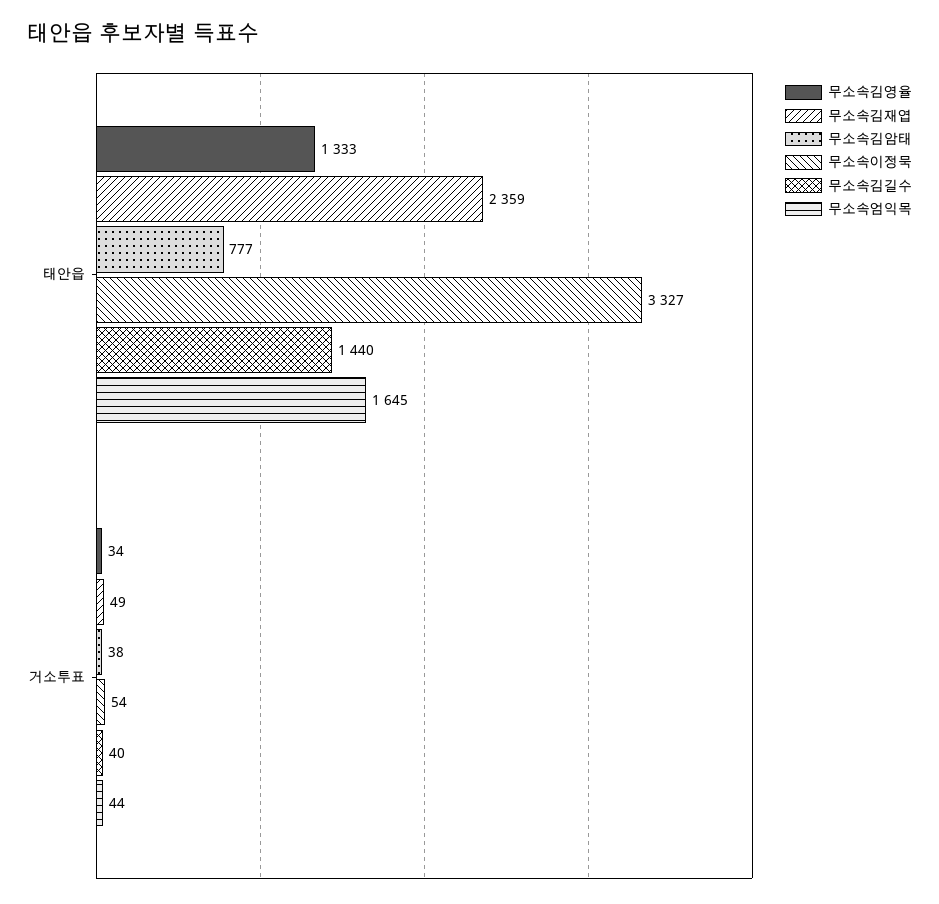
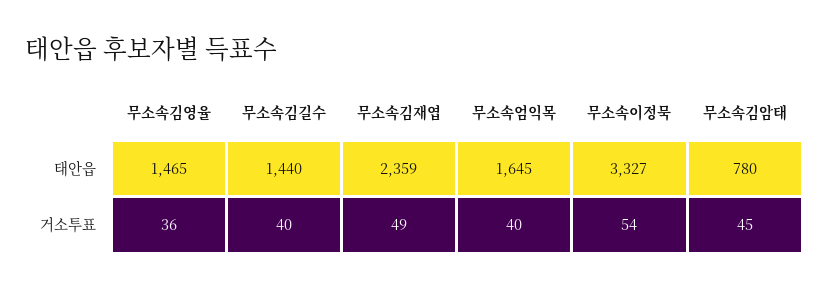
  {
    "무소속김영율": {
-     "태안읍": 1333,
+     "태안읍": 1465,
-     "거소투표": 34
+     "거소투표": 36
    },
    "무소속김재엽": {
      "태안읍": 2359,
      "거소투표": 49
    },
    "무소속김암태": {
-     "태안읍": 777,
+     "태안읍": 780,
-     "거소투표": 38
+     "거소투표": 45
    },
    "무소속이정묵": {
      "태안읍": 3327,
      "거소투표": 54
    },
    "무소속김길수": {
      "태안읍": 1440,
      "거소투표": 40
    },
    "무소속엄익목": {
      "태안읍": 1645,
-     "거소투표": 44
+     "거소투표": 40
    }
  }

